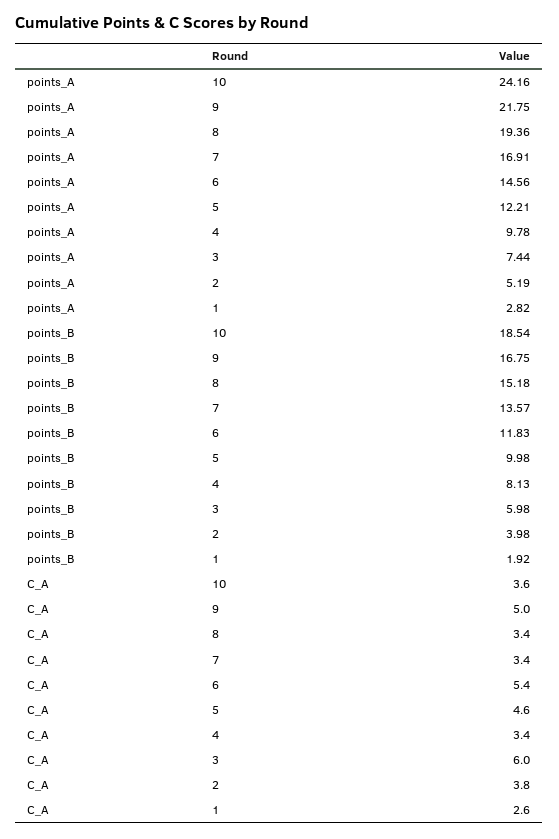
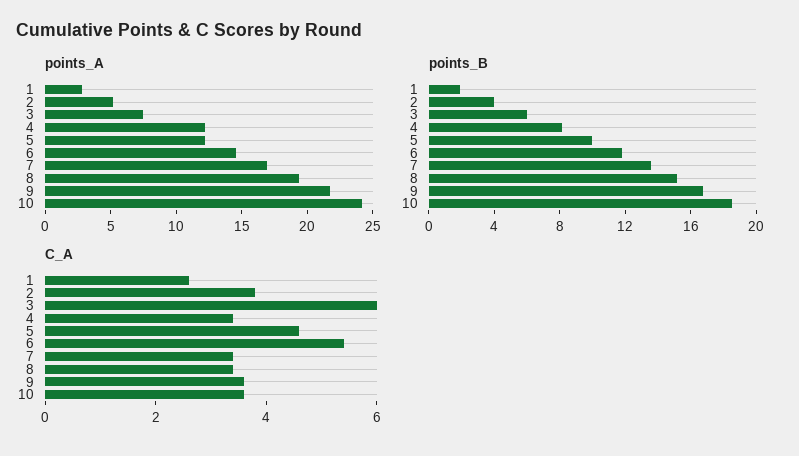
  {
    "points_A": {
      "10": 24.16,
      "9": 21.75,
      "8": 19.36,
      "7": 16.91,
      "6": 14.56,
      "5": 12.21,
-     "4": 9.78,
+     "4": 12,
      "3": 7.44,
      "2": 5.19,
      "1": 2.82
    },
    "points_B": {
      "10": 18.54,
      "9": 16.75,
      "8": 15.18,
      "7": 13.57,
      "6": 11.83,
      "5": 9.98,
      "4": 8.13,
      "3": 5.98,
      "2": 3.98,
      "1": 1.92
    },
    "C_A": {
      "10": 3.6,
-     "9": 5,
+     "9": 3.5,
      "8": 3.4,
      "7": 3.4,
      "6": 5.4,
      "5": 4.6,
      "4": 3.4,
      "3": 6,
      "2": 3.8,
      "1": 2.6
    }
  }

